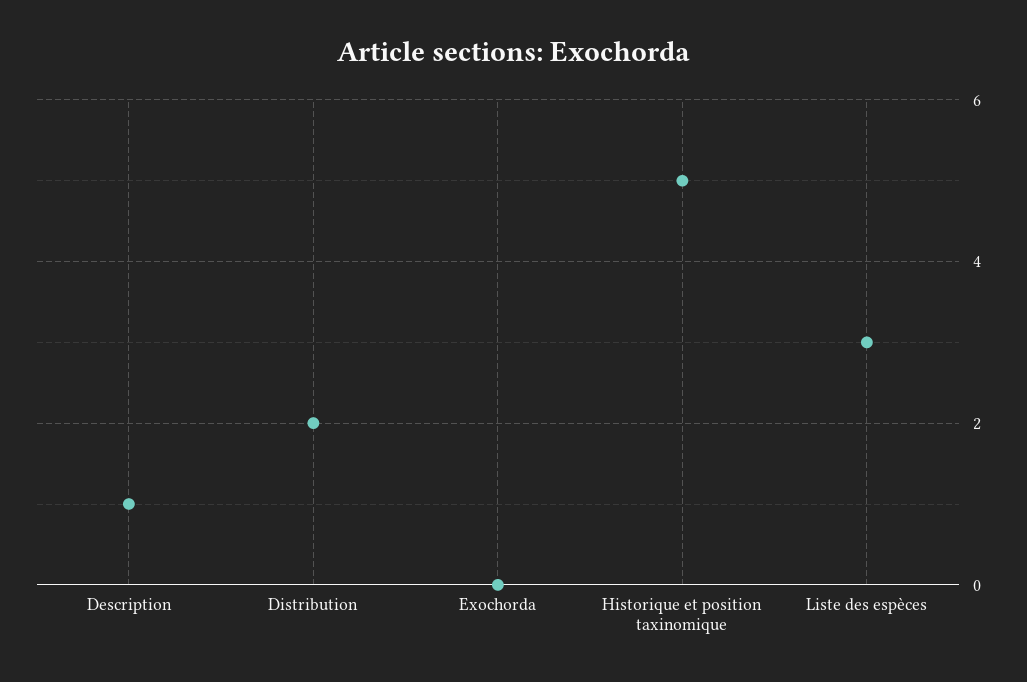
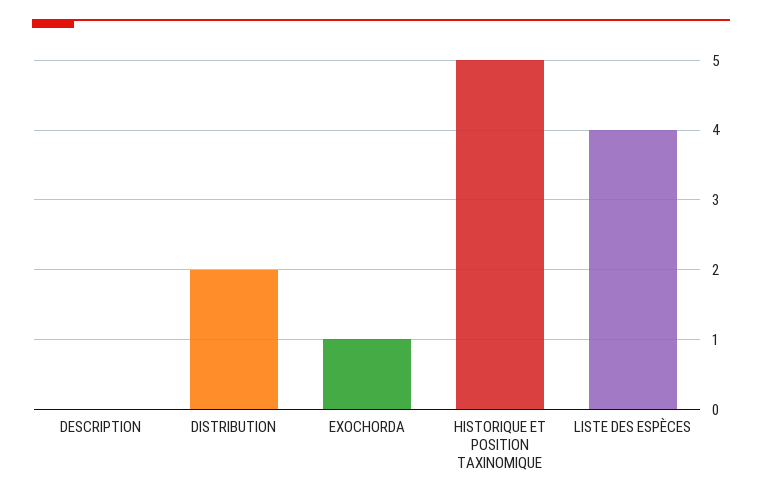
  {
-   "Description": 1,
+   "Description": 0,
    "Distribution": 2,
-   "Exochorda": 0,
+   "Exochorda": 1,
    "Historique et position taxinomique": 5,
-   "Liste des espèces": 3
+   "Liste des espèces": 4
  }

